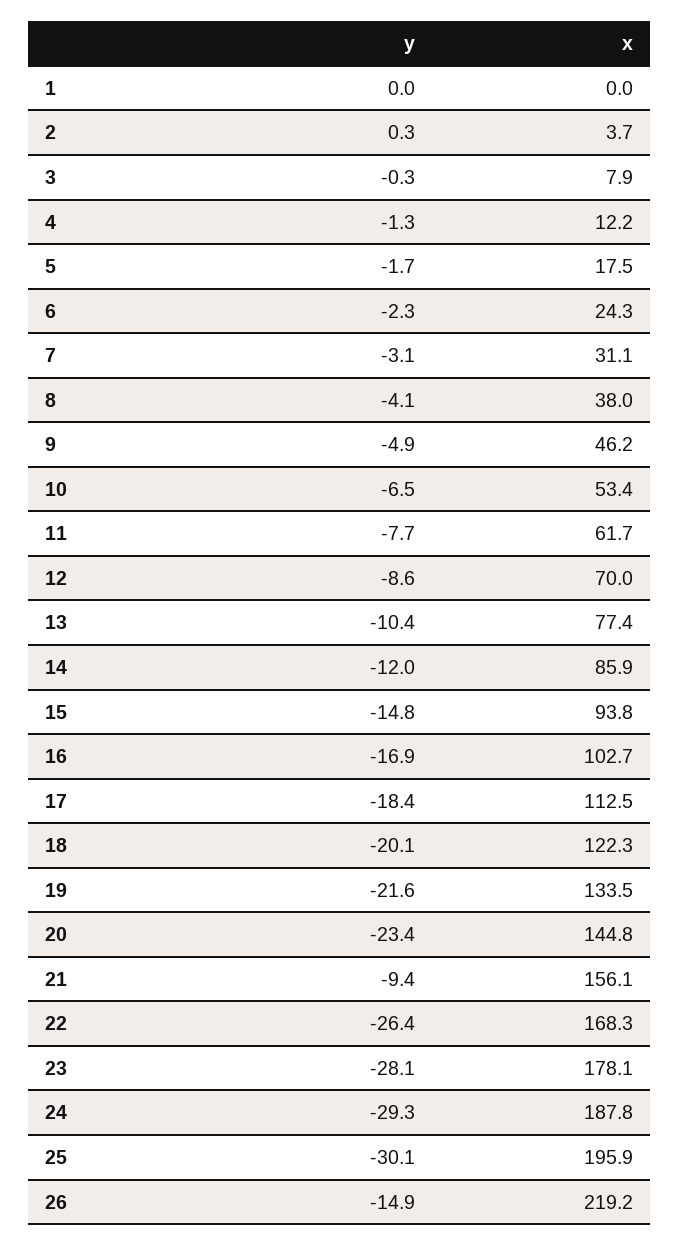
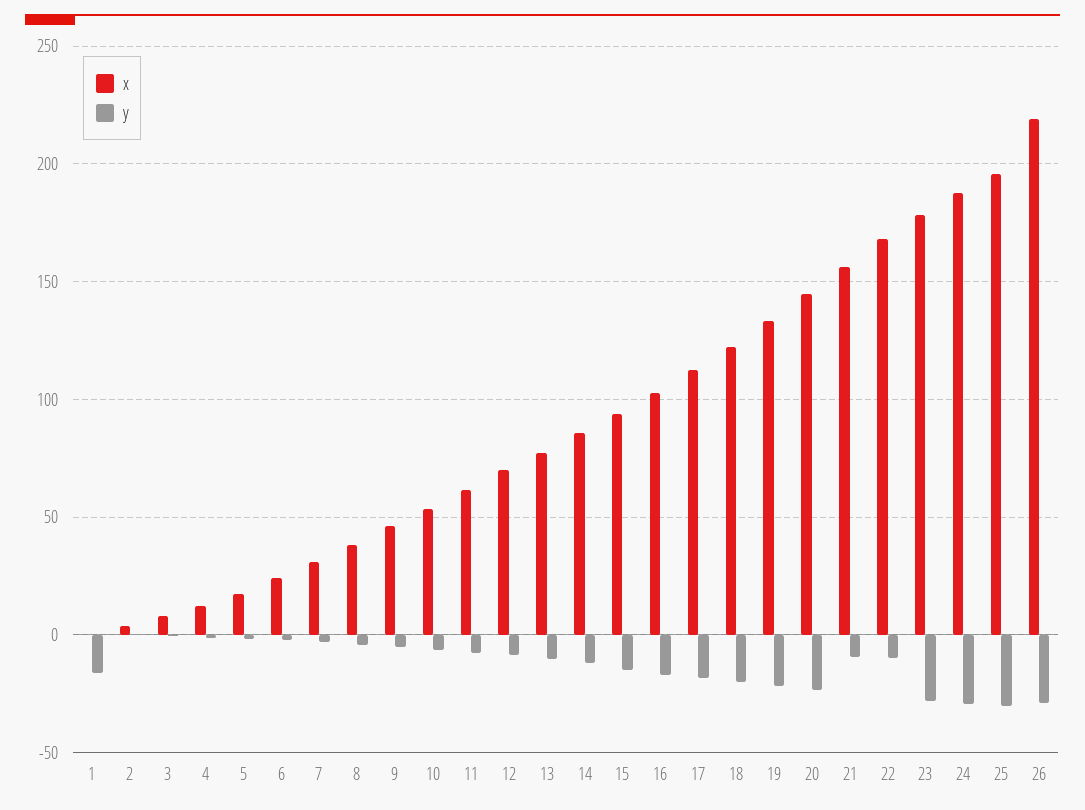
  {
    "y": {
-     "1": 0,
+     "1": -15,
      "2": 0.3,
      "3": -0.3,
      "4": -1.3,
      "5": -1.7,
      "6": -2.3,
      "7": -3.1,
      "8": -4.1,
      "9": -4.9,
      "10": -6.5,
      "11": -7.7,
      "12": -8.6,
      "13": -10.4,
      "14": -12,
      "15": -14.8,
      "16": -16.9,
      "17": -18.4,
      "18": -20.1,
      "19": -21.6,
      "20": -23.4,
      "21": -9.4,
-     "22": -26.4,
+     "22": -10,
      "23": -28.1,
      "24": -29.3,
      "25": -30.1,
-     "26": -14.9
+     "26": -30
    },
    "x": {
      "1": 0,
      "2": 3.7,
      "3": 7.9,
      "4": 12.2,
      "5": 17.5,
      "6": 24.3,
      "7": 31.1,
      "8": 38,
      "9": 46.2,
      "10": 53.4,
      "11": 61.7,
      "12": 70,
      "13": 77.4,
      "14": 85.9,
      "15": 93.8,
      "16": 102.7,
      "17": 112.5,
      "18": 122.3,
      "19": 133.5,
      "20": 144.8,
      "21": 156.1,
      "22": 168.3,
      "23": 178.1,
      "24": 187.8,
      "25": 195.9,
      "26": 219.2
    }
  }

